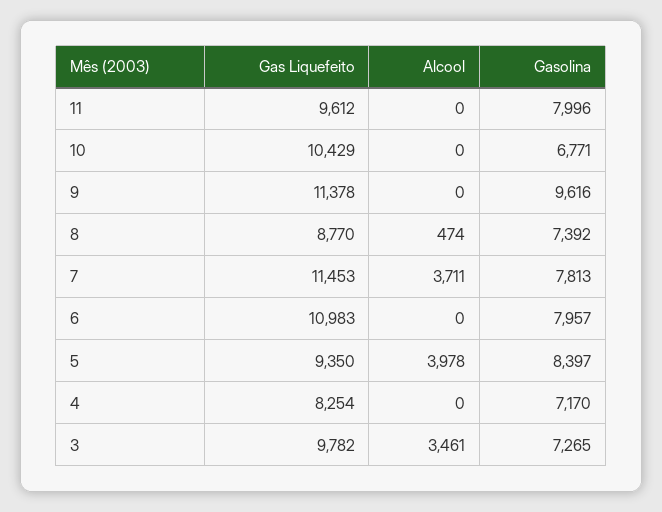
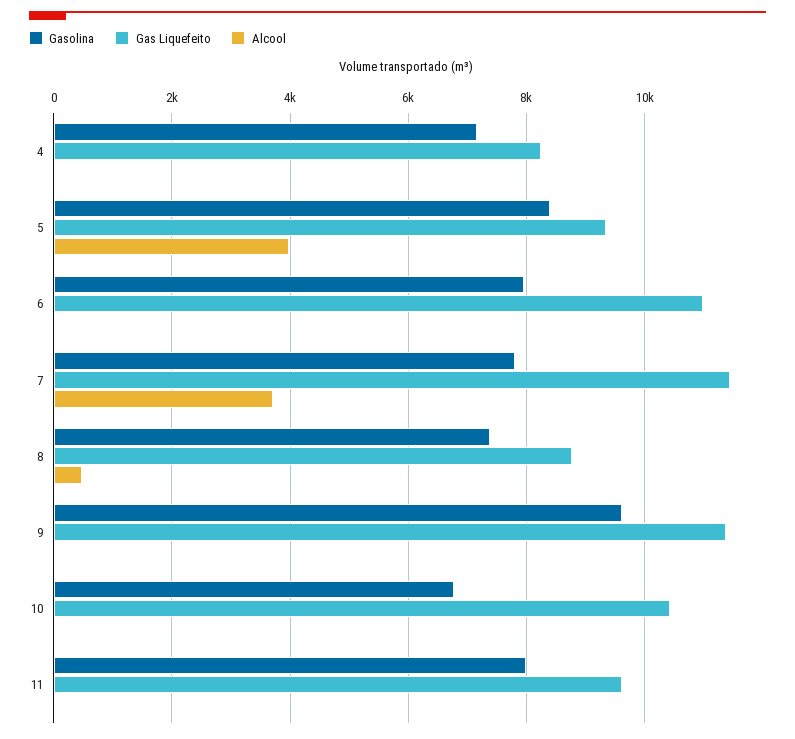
  {
    "Gas Liquefeito": {
      "11": 9612,
      "10": 10429,
      "9": 11378,
      "8": 8770,
      "7": 11453,
      "6": 10983,
      "5": 9350,
-     "4": 8254,
+     "4": 8254
-     "3": 9782
    },
    "Alcool": {
      "11": 0,
      "10": 0,
      "9": 0,
      "8": 474,
      "7": 3711,
      "6": 0,
      "5": 3978,
-     "4": 0,
+     "4": 0
-     "3": 3461
    },
    "Gasolina": {
      "11": 7996,
      "10": 6771,
      "9": 9616,
      "8": 7392,
      "7": 7813,
      "6": 7957,
      "5": 8397,
-     "4": 7170,
+     "4": 7170
-     "3": 7265
    }
  }

